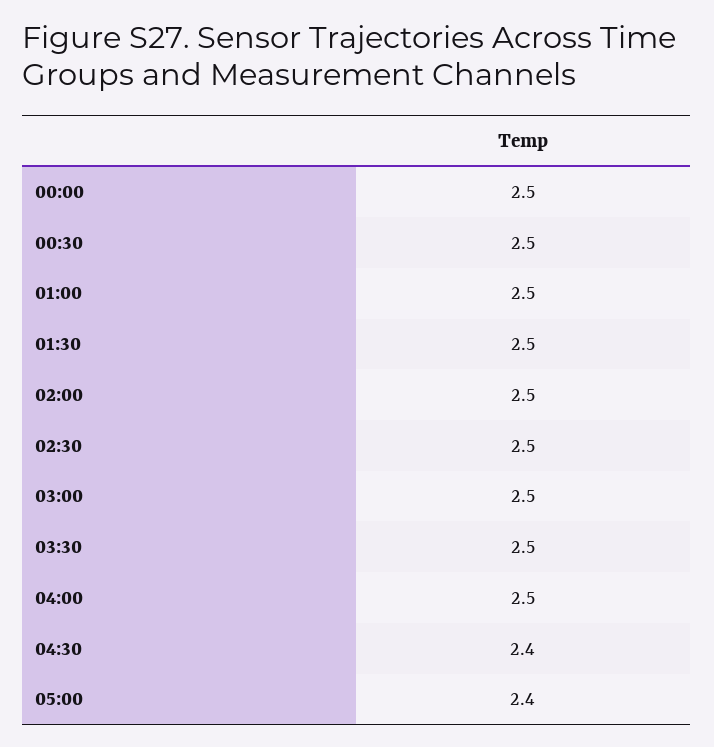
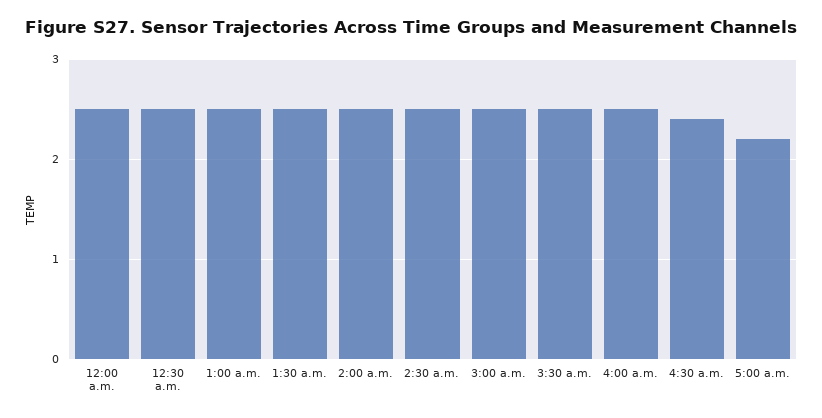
  {
    "00:00": 2.5,
    "00:30": 2.5,
    "01:00": 2.5,
    "01:30": 2.5,
    "02:00": 2.5,
    "02:30": 2.5,
    "03:00": 2.5,
    "03:30": 2.5,
    "04:00": 2.5,
    "04:30": 2.4,
-   "05:00": 2.4
+   "05:00": 2.2
  }

